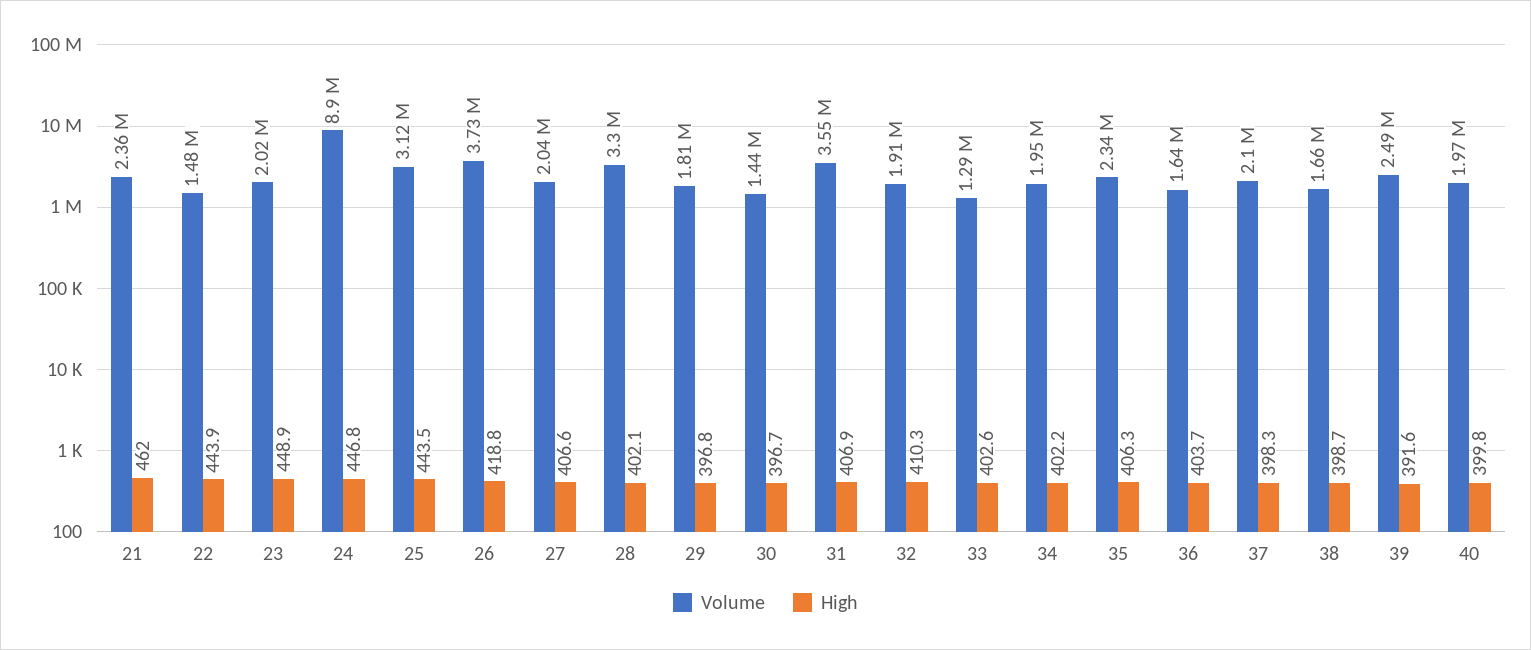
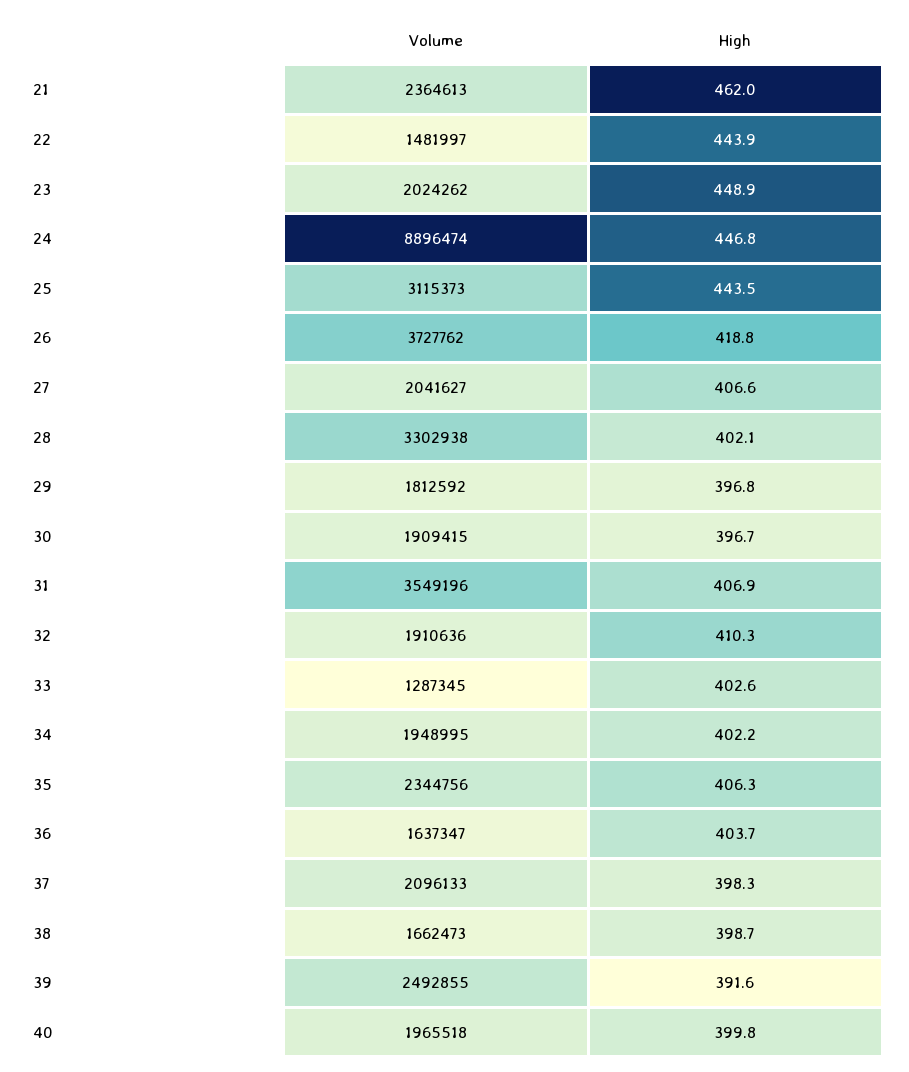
  {
    "Volume": {
      "21": 2364613,
      "22": 1481997,
      "23": 2024262,
      "24": 8896474,
      "25": 3115373,
      "26": 3727762,
      "27": 2041627,
      "28": 3302938,
      "29": 1812592,
-     "30": 1440000,
+     "30": 1909415,
      "31": 3549196,
      "32": 1910636,
      "33": 1287345,
      "34": 1948995,
      "35": 2344756,
      "36": 1637347,
      "37": 2096133,
      "38": 1662473,
      "39": 2492855,
      "40": 1965518
    },
    "High": {
      "21": 462,
      "22": 443.9,
      "23": 448.9,
      "24": 446.8,
      "25": 443.5,
      "26": 418.8,
      "27": 406.6,
      "28": 402.1,
      "29": 396.8,
      "30": 396.7,
      "31": 406.9,
      "32": 410.3,
      "33": 402.6,
      "34": 402.2,
      "35": 406.3,
      "36": 403.7,
      "37": 398.3,
      "38": 398.7,
      "39": 391.6,
      "40": 399.8
    }
  }

